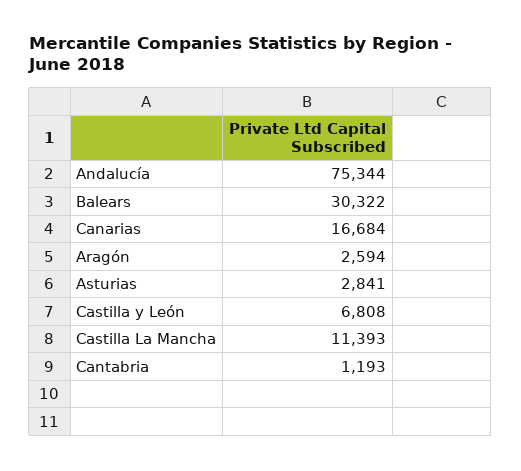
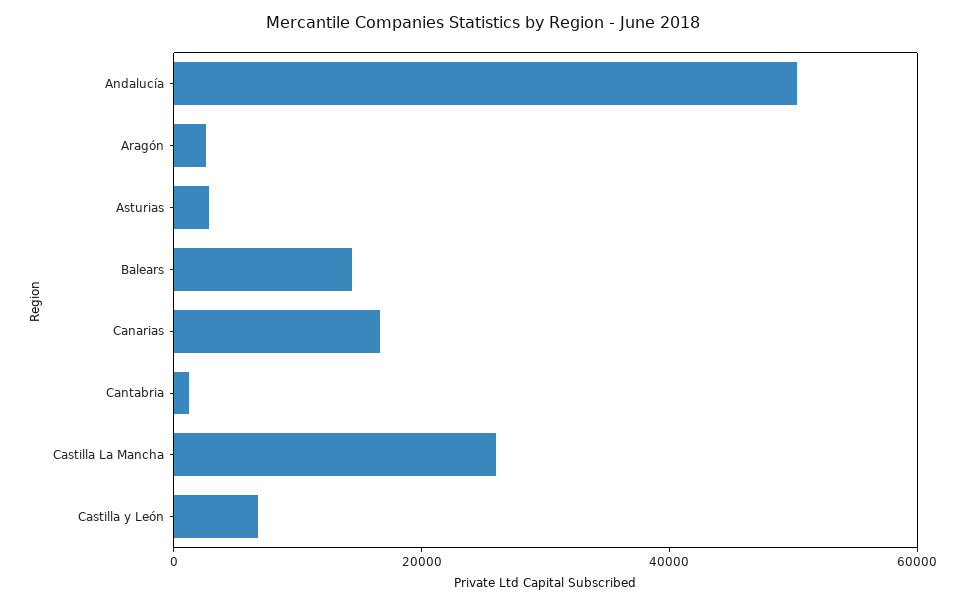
  {
-   "Andalucía": 75344,
+   "Andalucía": 50000,
-   "Balears": 30322,
+   "Balears": 15000,
    "Canarias": 16684,
    "Aragón": 2594,
    "Asturias": 2841,
    "Castilla y León": 6808,
-   "Castilla La Mancha": 11393,
+   "Castilla La Mancha": 25000,
    "Cantabria": 1193
  }

